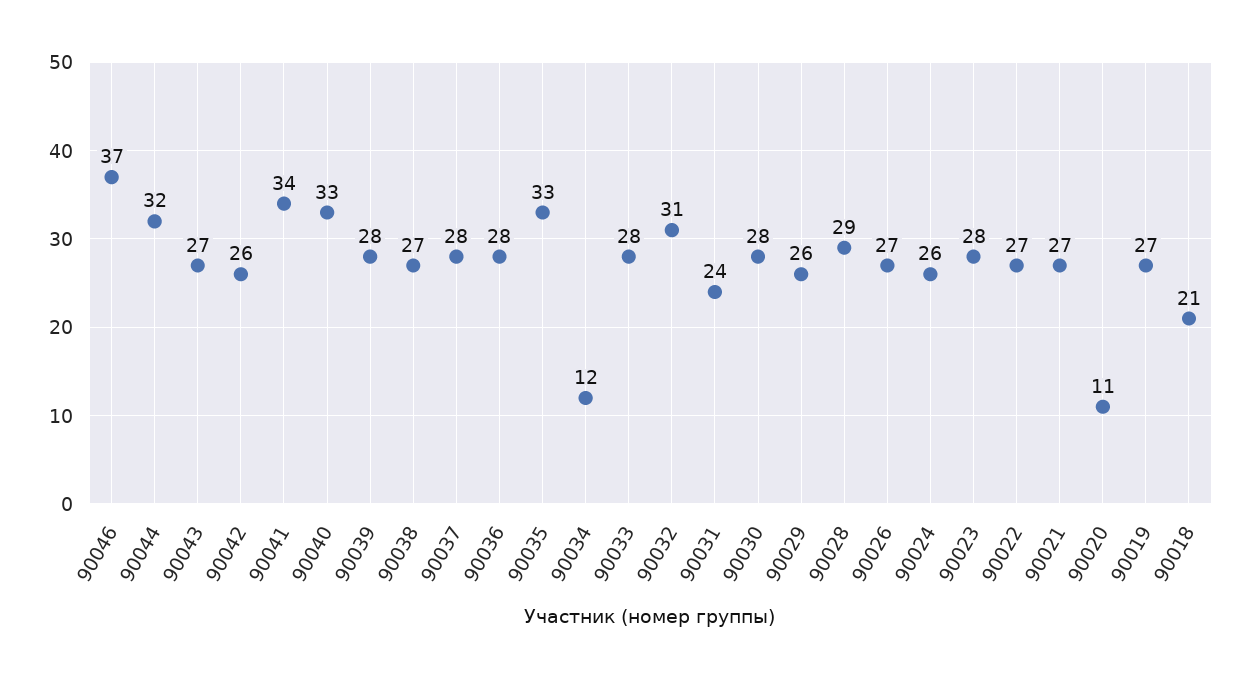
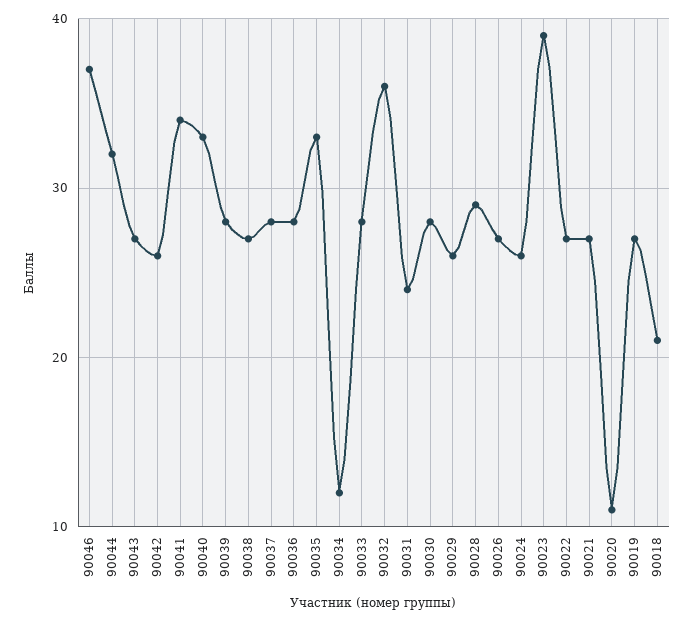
  {
    "90046": 37,
    "90044": 32,
    "90043": 27,
    "90042": 26,
    "90041": 34,
    "90040": 33,
    "90039": 28,
    "90038": 27,
    "90037": 28,
    "90036": 28,
    "90035": 33,
    "90034": 12,
    "90033": 28,
-   "90032": 31,
+   "90032": 36,
    "90031": 24,
    "90030": 28,
    "90029": 26,
    "90028": 29,
    "90026": 27,
    "90024": 26,
-   "90023": 28,
+   "90023": 39,
    "90022": 27,
    "90021": 27,
    "90020": 11,
    "90019": 27,
    "90018": 21
  }

